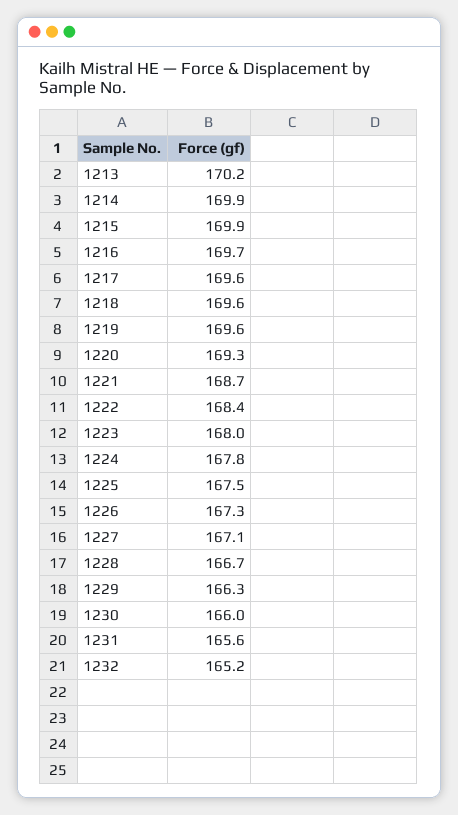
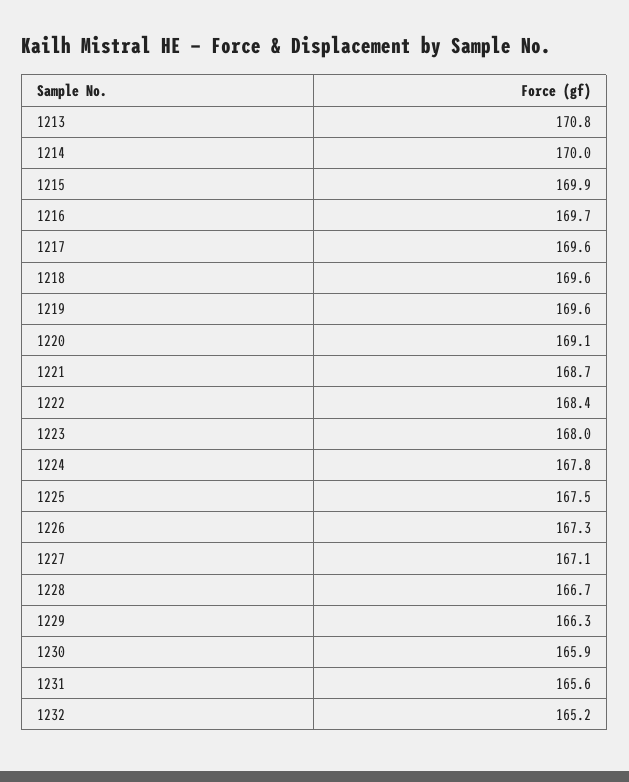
  {
-   "1213": 170.2,
+   "1213": 170.8,
-   "1214": 169.9,
+   "1214": 170,
    "1215": 169.9,
    "1216": 169.7,
    "1217": 169.6,
    "1218": 169.6,
    "1219": 169.6,
-   "1220": 169.3,
+   "1220": 169.1,
    "1221": 168.7,
    "1222": 168.4,
    "1223": 168,
    "1224": 167.8,
    "1225": 167.5,
    "1226": 167.3,
    "1227": 167.1,
    "1228": 166.7,
    "1229": 166.3,
-   "1230": 166,
+   "1230": 165.9,
    "1231": 165.6,
    "1232": 165.2
  }

